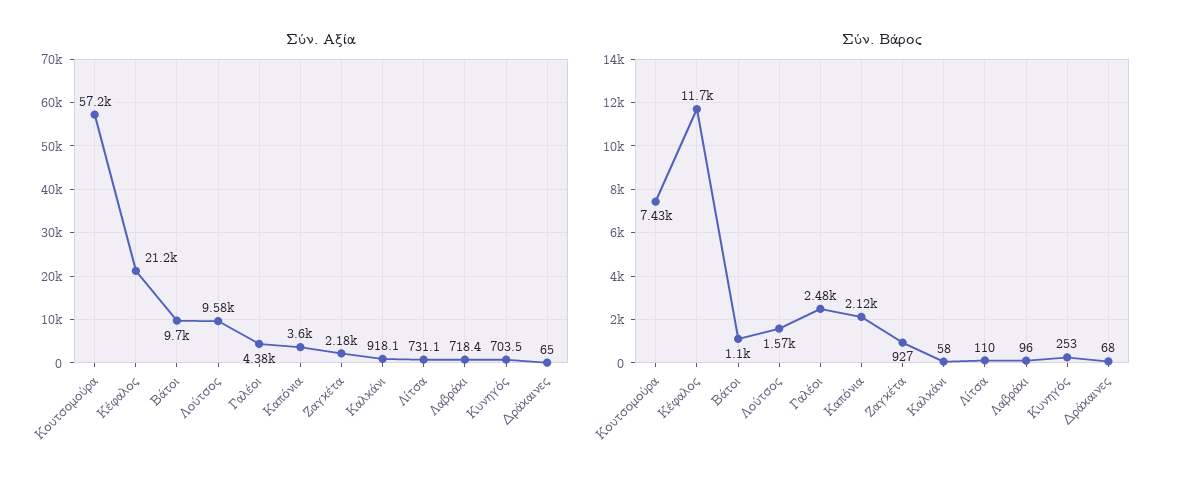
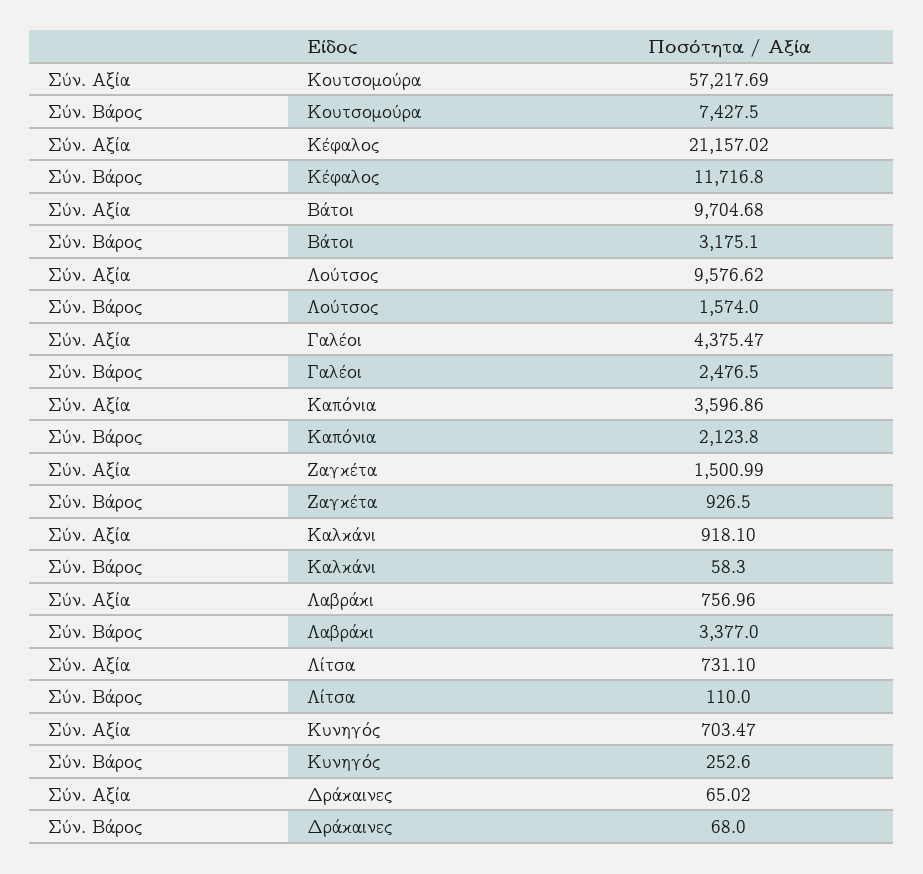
  {
    "Σύν. Αξία": {
      "Κουτσομούρα": 57217.69,
      "Κέφαλος": 21157.02,
      "Βάτοι": 9704.68,
      "Λούτσος": 9576.62,
      "Γαλέοι": 4375.47,
      "Καπόνια": 3596.86,
-     "Ζαγκέτα": 2180,
+     "Ζαγκέτα": 1500.99,
      "Καλκάνι": 918.1,
      "Λίτσα": 731.1,
-     "Λαβράκι": 718.4,
+     "Λαβράκι": 756.96,
      "Κυνηγός": 703.47,
      "Δράκαινες": 65.02
    },
    "Σύν. Βάρος": {
      "Κουτσομούρα": 7427.5,
      "Κέφαλος": 11716.8,
-     "Βάτοι": 1100,
+     "Βάτοι": 3175.1,
      "Λούτσος": 1574,
      "Γαλέοι": 2476.5,
      "Καπόνια": 2123.8,
      "Ζαγκέτα": 926.5,
      "Καλκάνι": 58.3,
      "Λίτσα": 110,
-     "Λαβράκι": 96,
+     "Λαβράκι": 3377,
      "Κυνηγός": 252.6,
      "Δράκαινες": 68
    }
  }

